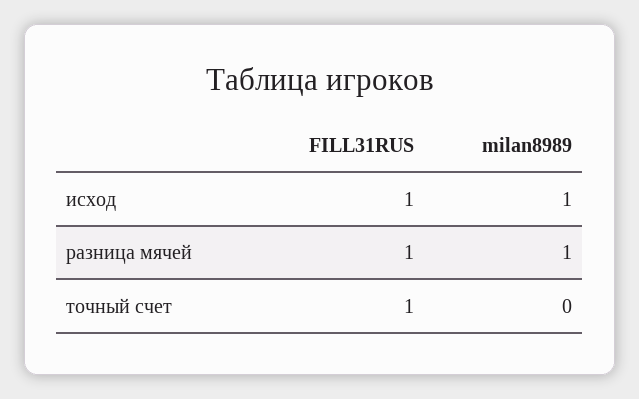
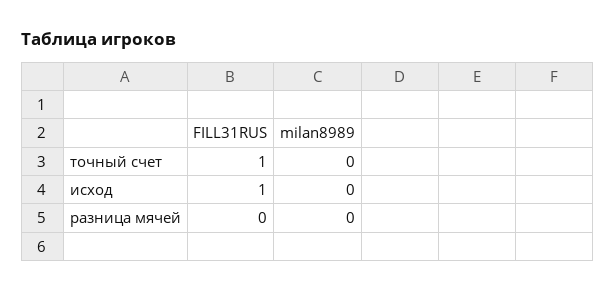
  {
    "FILL31RUS": {
      "исход": 1,
-     "разница мячей": 1,
+     "разница мячей": 0,
      "точный счет": 1
    },
    "milan8989": {
-     "исход": 1,
+     "исход": 0,
-     "разница мячей": 1,
+     "разница мячей": 0,
      "точный счет": 0
    }
  }

